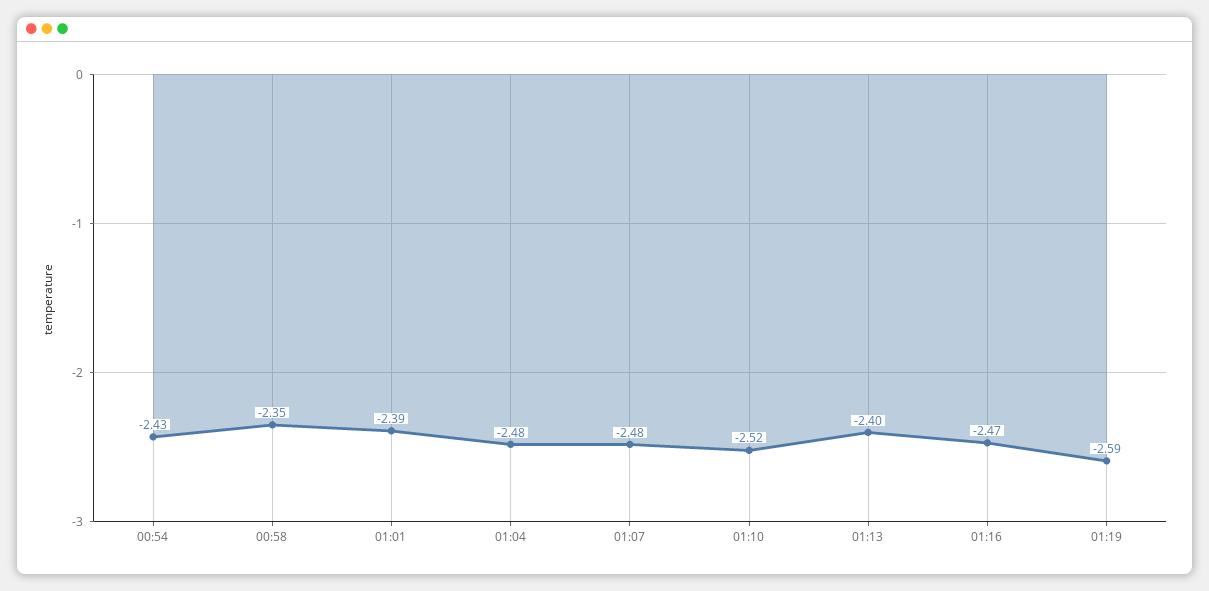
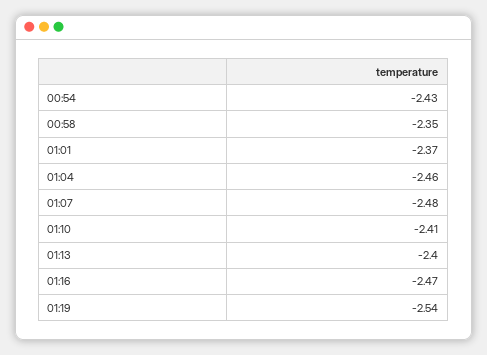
  {
    "00:54": -2.43,
    "00:58": -2.35,
-   "01:01": -2.39,
+   "01:01": -2.37,
-   "01:04": -2.48,
+   "01:04": -2.46,
    "01:07": -2.48,
-   "01:10": -2.52,
+   "01:10": -2.41,
    "01:13": -2.4,
    "01:16": -2.47,
-   "01:19": -2.59
+   "01:19": -2.54
  }

